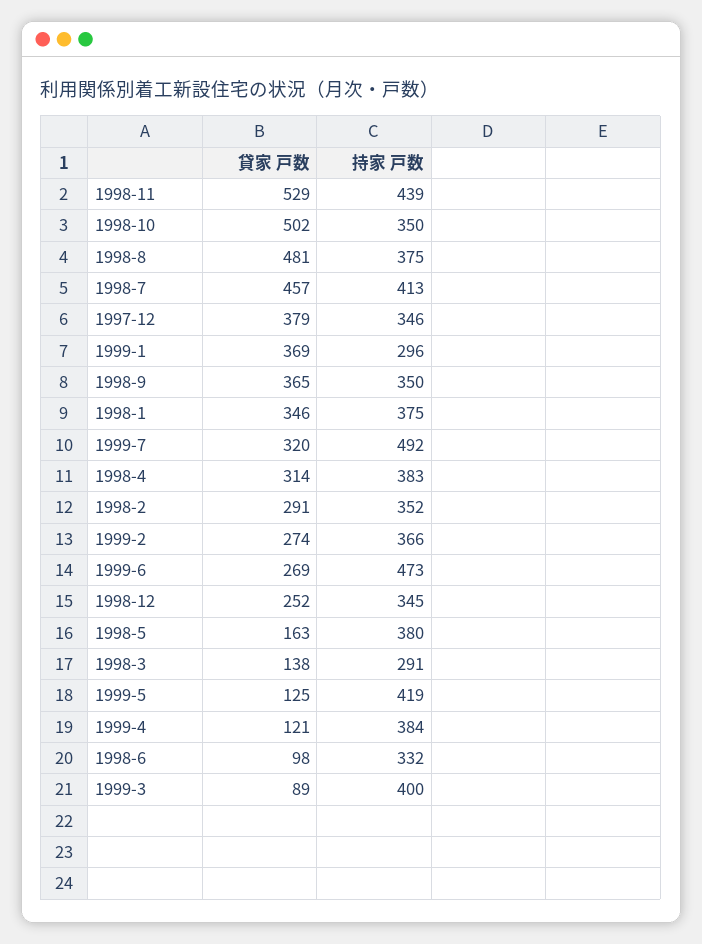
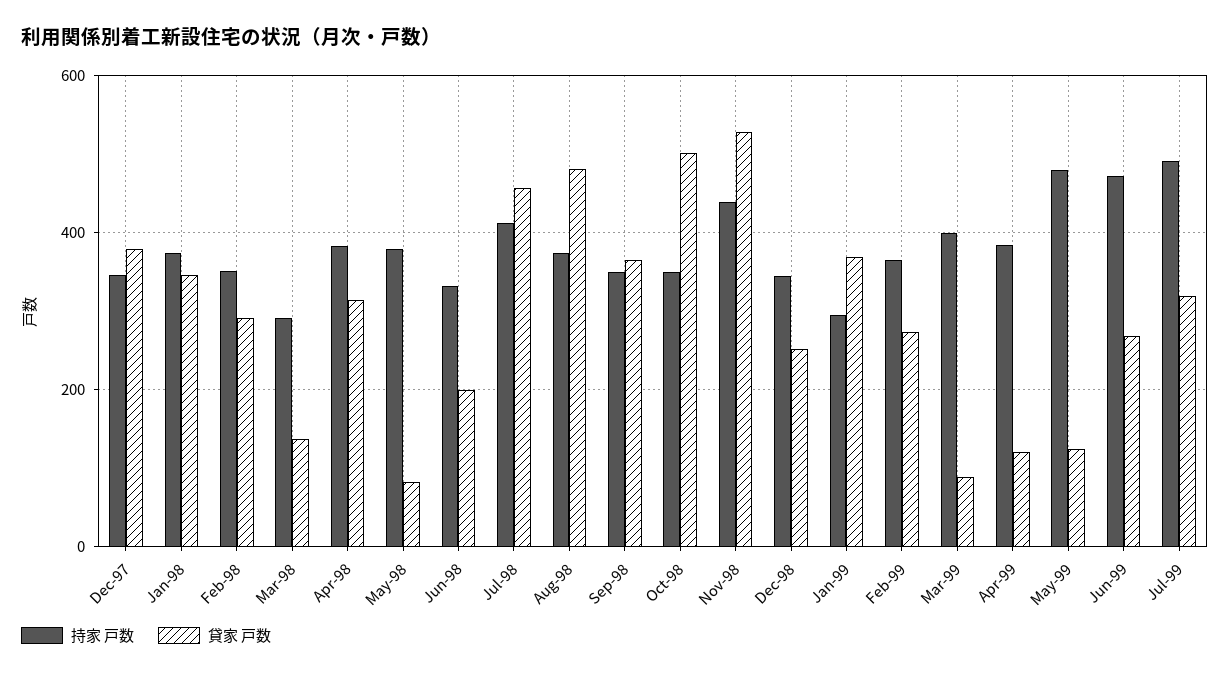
  {
    "貸家 戸数": {
      "1998-11": 529,
      "1998-10": 502,
      "1998-8": 481,
      "1998-7": 457,
      "1997-12": 379,
      "1999-1": 369,
      "1998-9": 365,
      "1998-1": 346,
      "1999-7": 320,
      "1998-4": 314,
      "1998-2": 291,
      "1999-2": 274,
      "1999-6": 269,
      "1998-12": 252,
-     "1998-5": 163,
+     "1998-5": 80,
      "1998-3": 138,
      "1999-5": 125,
      "1999-4": 121,
-     "1998-6": 98,
+     "1998-6": 200,
      "1999-3": 89
    },
    "持家 戸数": {
      "1998-11": 439,
      "1998-10": 350,
      "1998-8": 375,
      "1998-7": 413,
      "1997-12": 346,
      "1999-1": 296,
      "1998-9": 350,
      "1998-1": 375,
      "1999-7": 492,
      "1998-4": 383,
      "1998-2": 352,
      "1999-2": 366,
      "1999-6": 473,
      "1998-12": 345,
      "1998-5": 380,
      "1998-3": 291,
-     "1999-5": 419,
+     "1999-5": 480,
      "1999-4": 384,
      "1998-6": 332,
      "1999-3": 400
    }
  }

